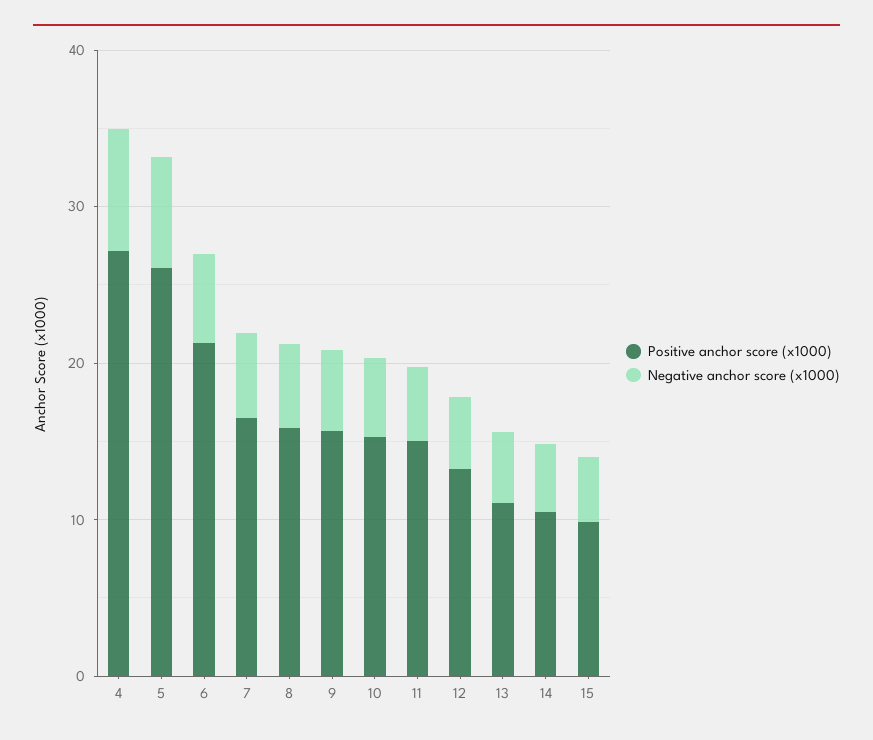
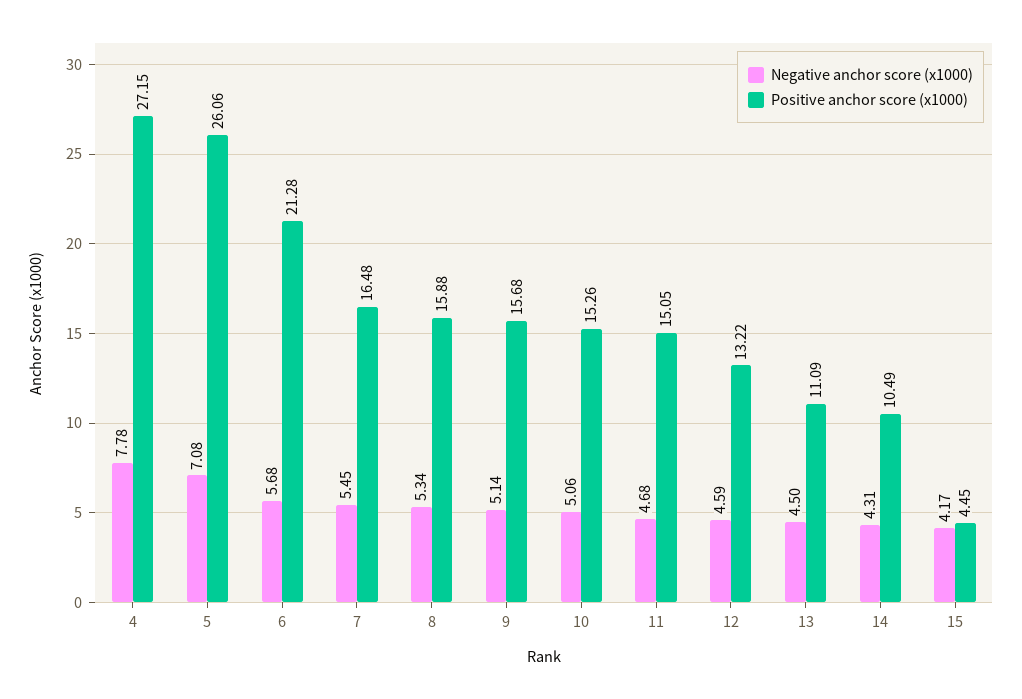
  {
    "Positive anchor score (x1000)": {
      "4": 27.15,
      "5": 26.06,
      "6": 21.28,
      "7": 16.48,
      "8": 15.88,
      "9": 15.68,
      "10": 15.26,
      "11": 15.05,
      "12": 13.22,
      "13": 11.09,
      "14": 10.49,
-     "15": 10
+     "15": 4.45
    },
    "Negative anchor score (x1000)": {
      "4": 7.78,
      "5": 7.08,
      "6": 5.68,
      "7": 5.45,
      "8": 5.34,
      "9": 5.14,
      "10": 5.06,
      "11": 4.68,
      "12": 4.59,
      "13": 4.5,
      "14": 4.31,
      "15": 4.17
    }
  }

